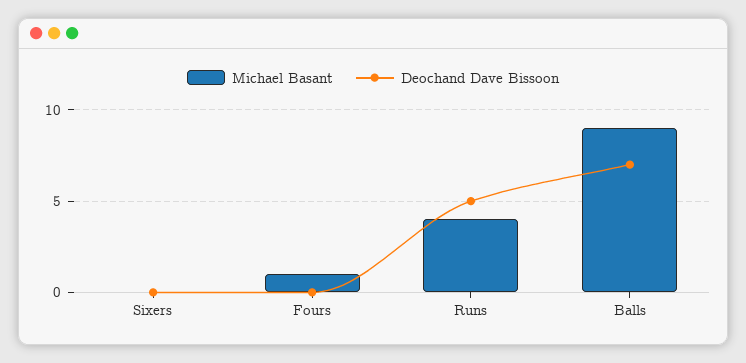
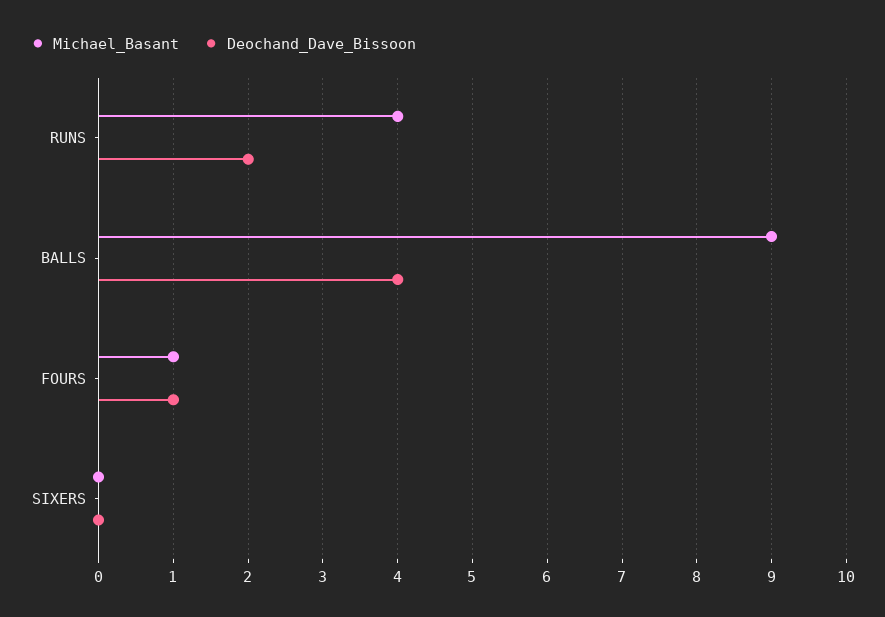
  {
    "Michael Basant": {
      "Sixers": 0,
      "Fours": 1,
      "Runs": 4,
      "Balls": 9
    },
    "Deochand Dave Bissoon": {
      "Sixers": 0,
-     "Fours": 0,
+     "Fours": 1,
-     "Runs": 5,
+     "Runs": 2,
-     "Balls": 7
+     "Balls": 4
    }
  }

